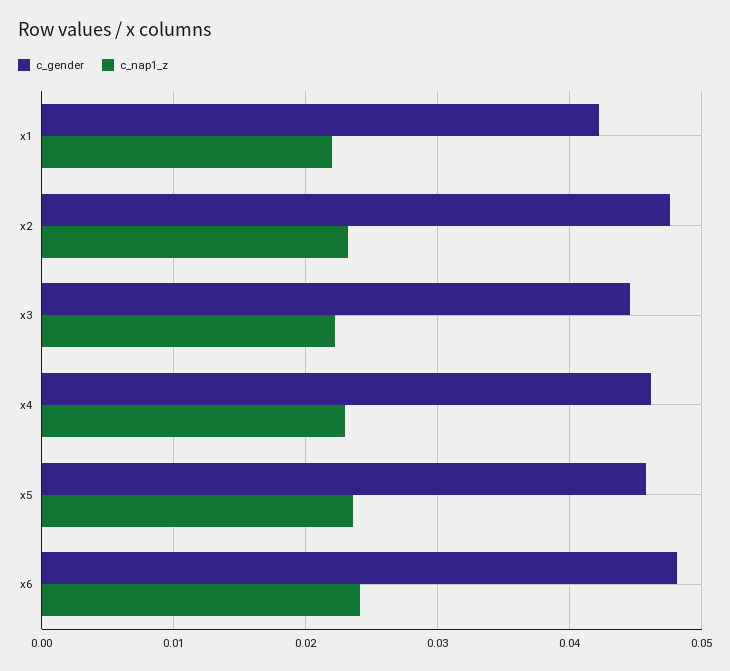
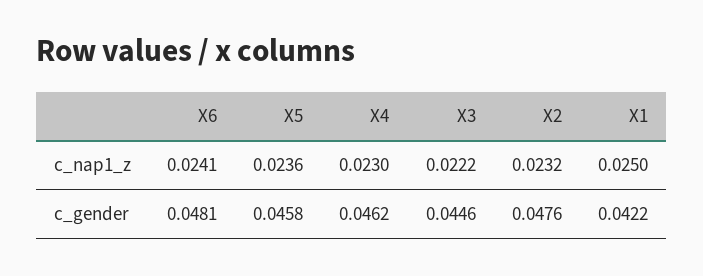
  {
    "c_gender": {
      "x1": 0.0422,
      "x2": 0.0476,
      "x3": 0.0446,
      "x4": 0.0462,
      "x5": 0.0458,
      "x6": 0.0481
    },
    "c_nap1_z": {
-     "x1": 0.022,
+     "x1": 0.025,
      "x2": 0.0232,
      "x3": 0.0222,
      "x4": 0.023,
      "x5": 0.0236,
      "x6": 0.0241
    }
  }

